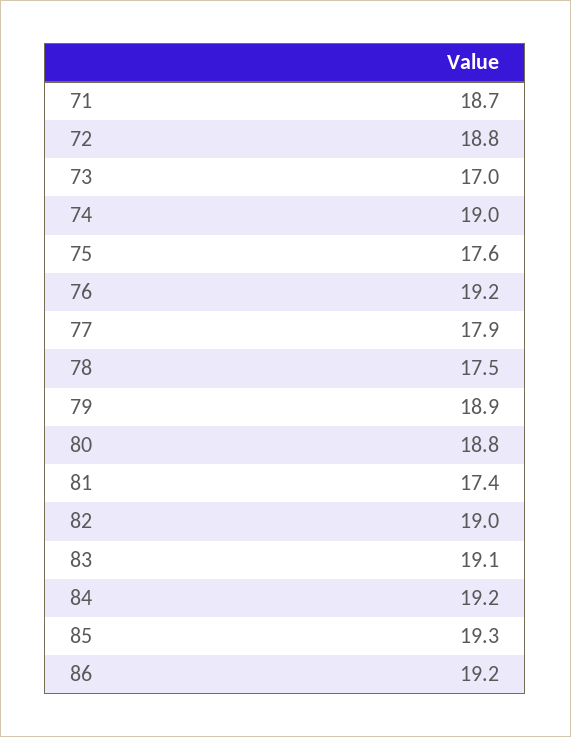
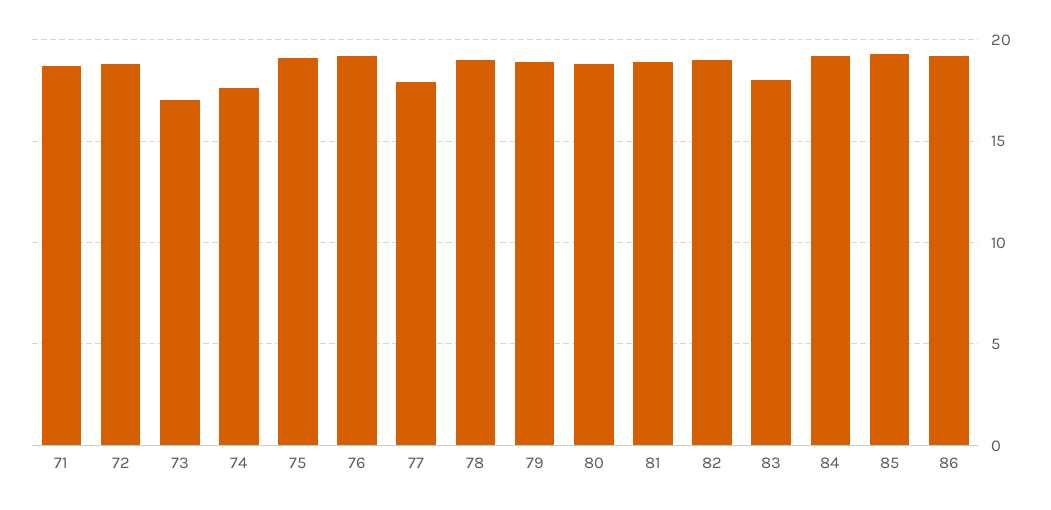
  {
    "71": 18.7,
    "72": 18.8,
    "73": 17,
-   "74": 19,
+   "74": 17.5,
-   "75": 17.6,
+   "75": 19,
    "76": 19.2,
    "77": 17.9,
-   "78": 17.5,
+   "78": 19,
    "79": 18.9,
    "80": 18.8,
-   "81": 17.4,
+   "81": 19,
    "82": 19,
-   "83": 19.1,
+   "83": 18,
    "84": 19.2,
    "85": 19.3,
    "86": 19.2
  }

